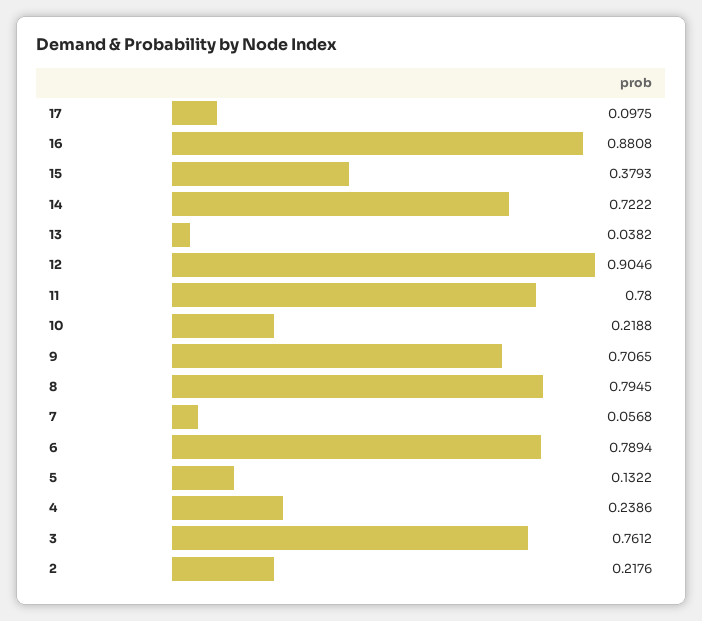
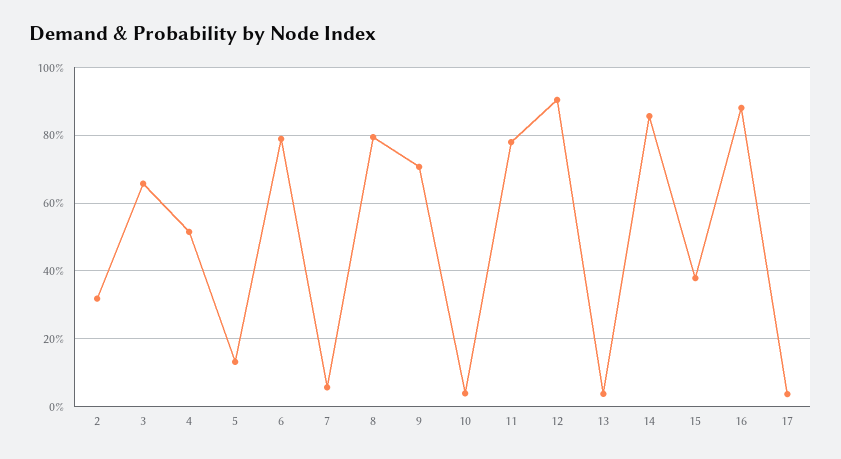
  {
-   "17": 0.0975,
+   "17": 0.04,
    "16": 0.8808,
    "15": 0.3793,
-   "14": 0.7222,
+   "14": 0.86,
    "13": 0.0382,
    "12": 0.9046,
    "11": 0.78,
-   "10": 0.2188,
+   "10": 0.04,
    "9": 0.7065,
    "8": 0.7945,
    "7": 0.0568,
    "6": 0.7894,
    "5": 0.1322,
-   "4": 0.2386,
+   "4": 0.52,
-   "3": 0.7612,
+   "3": 0.66,
-   "2": 0.2176
+   "2": 0.32
  }

